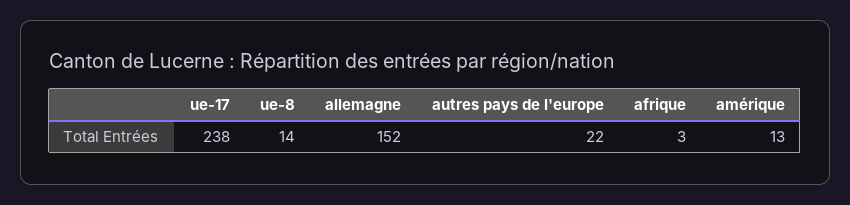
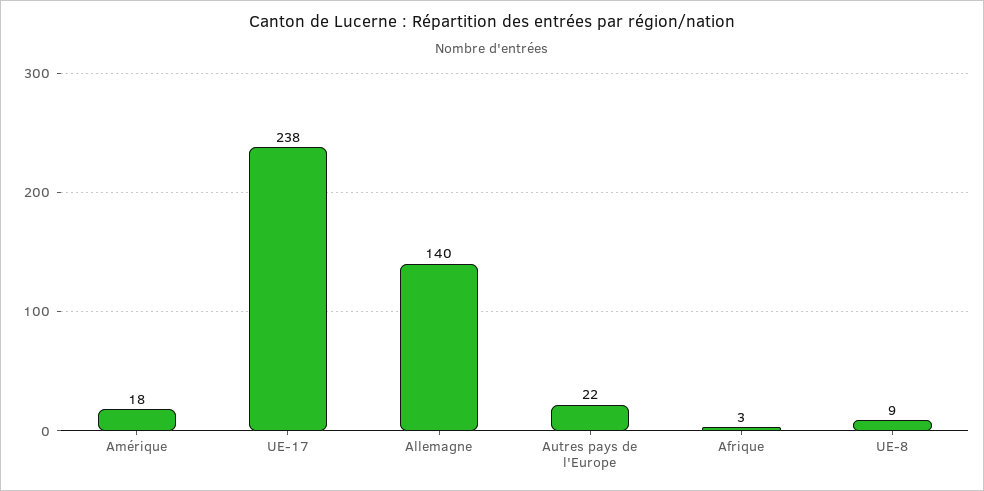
  {
    "ue-17": 238,
-   "ue-8": 14,
+   "ue-8": 9,
-   "allemagne": 152,
+   "allemagne": 140,
    "autres pays de l'europe": 22,
    "afrique": 3,
-   "amérique": 13
+   "amérique": 18
  }

